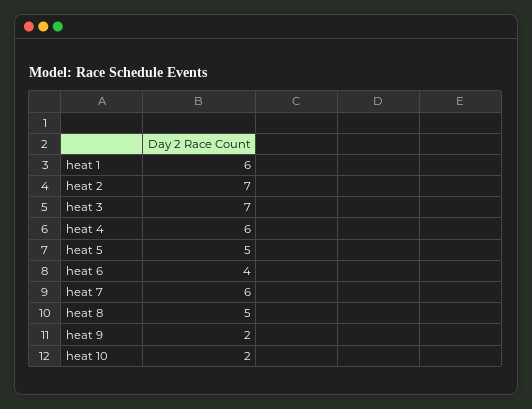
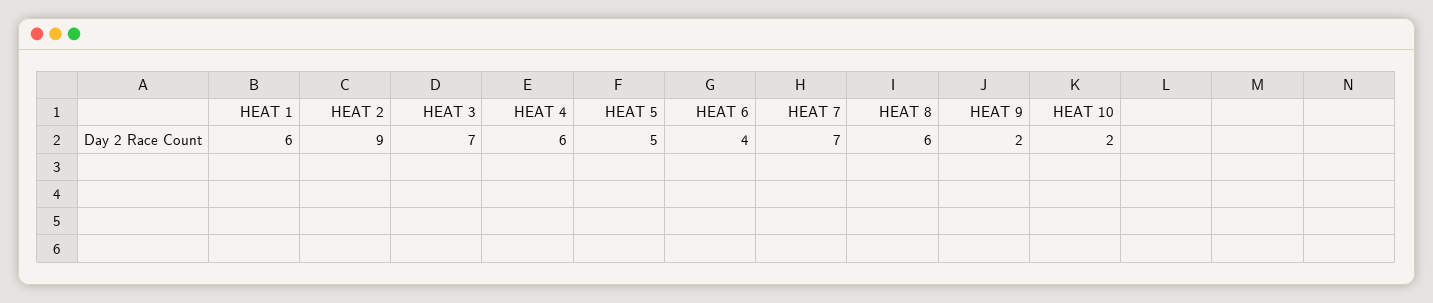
  {
    "heat 1": 6,
-   "heat 2": 7,
+   "heat 2": 9,
    "heat 3": 7,
    "heat 4": 6,
    "heat 5": 5,
    "heat 6": 4,
-   "heat 7": 6,
+   "heat 7": 7,
-   "heat 8": 5,
+   "heat 8": 6,
    "heat 9": 2,
    "heat 10": 2
  }

